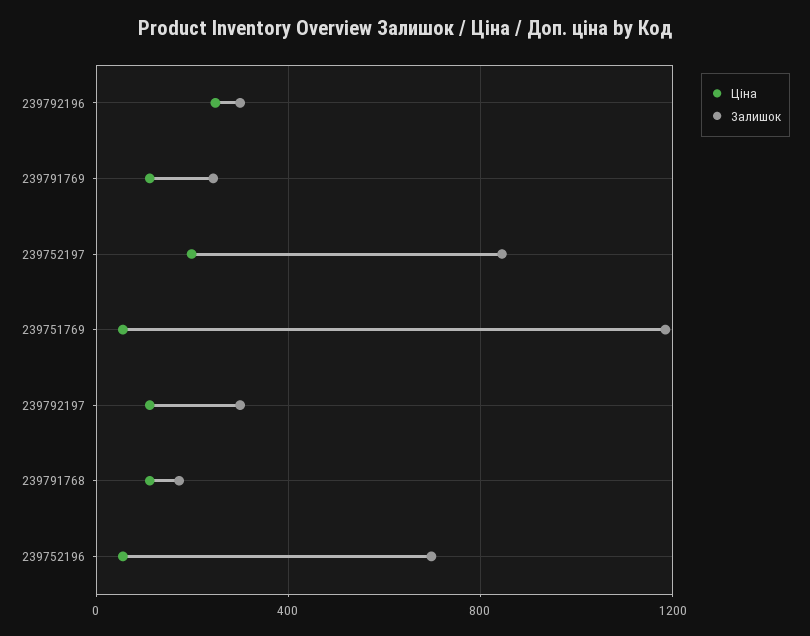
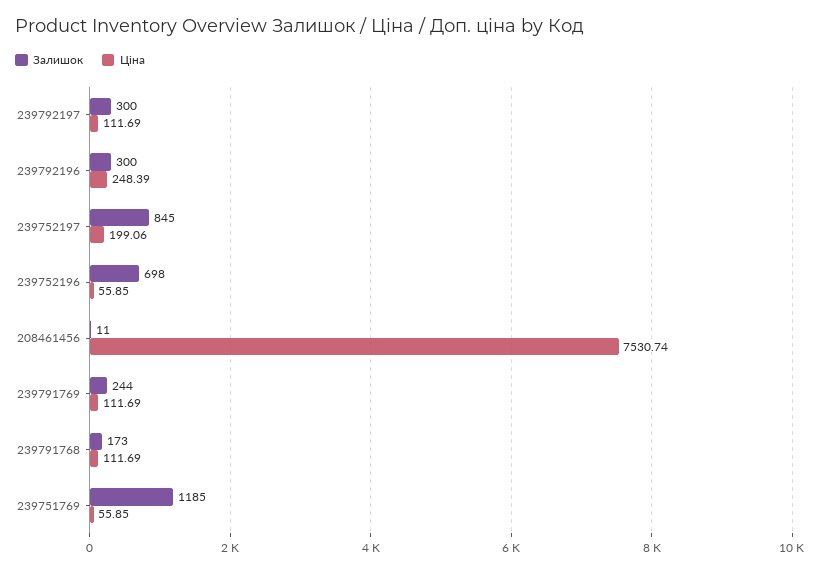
  {
    "Ціна": {
      "239792196": 248.39,
      "239791769": 111.69,
      "239752197": 199.06,
      "239751769": 55.85,
      "239792197": 111.69,
      "239791768": 111.69,
-     "239752196": 55.85
+     "239752196": 55.85,
+     "208461456": 7530.74
    },
    "Залишок": {
      "239792196": 300,
      "239791769": 244,
      "239752197": 845,
      "239751769": 1185,
      "239792197": 300,
      "239791768": 173,
-     "239752196": 698
+     "239752196": 698,
+     "208461456": 11
    }
  }

